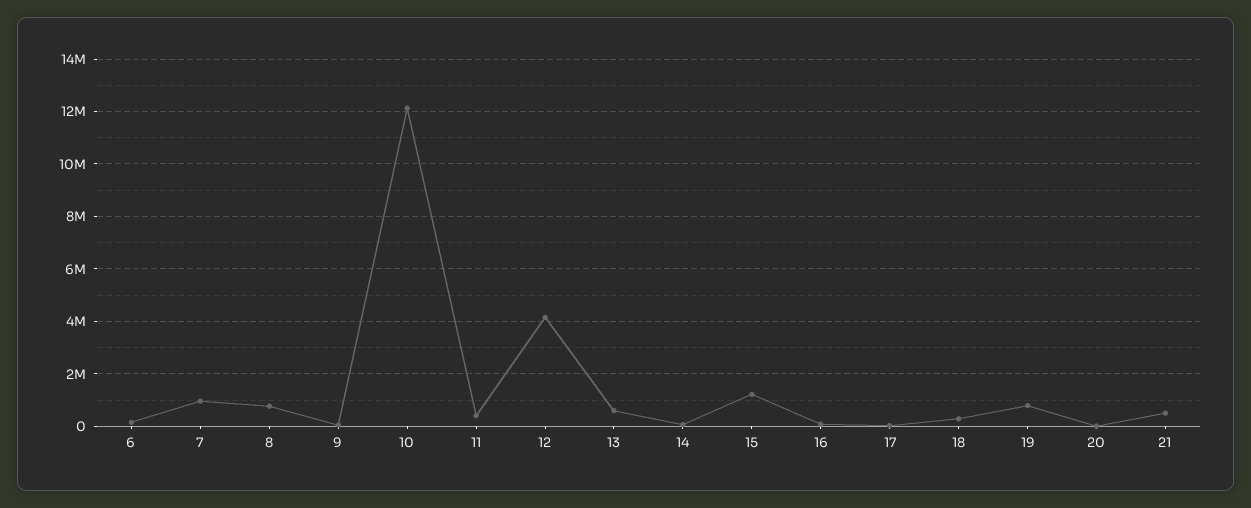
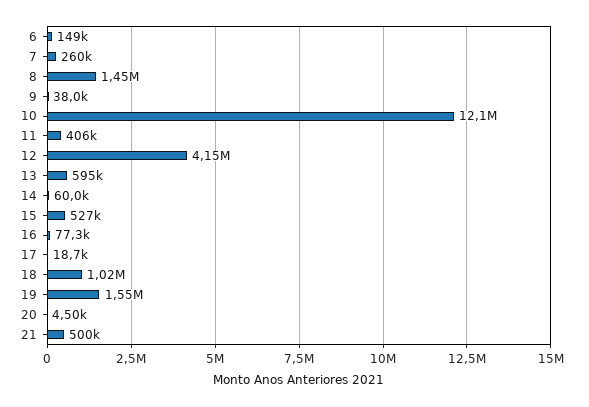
  {
    "6": 149000,
-   "7": 1000000,
+   "7": 260000,
-   "8": 750000,
+   "8": 1450000,
    "9": 38000,
    "10": 12100000,
    "11": 406000,
    "12": 4150000,
    "13": 595000,
    "14": 60000,
-   "15": 1250000,
+   "15": 527000,
    "16": 77300,
    "17": 18700,
-   "18": 250000,
+   "18": 1020000,
-   "19": 750000,
+   "19": 1550000,
    "20": 4500,
    "21": 500000
  }

